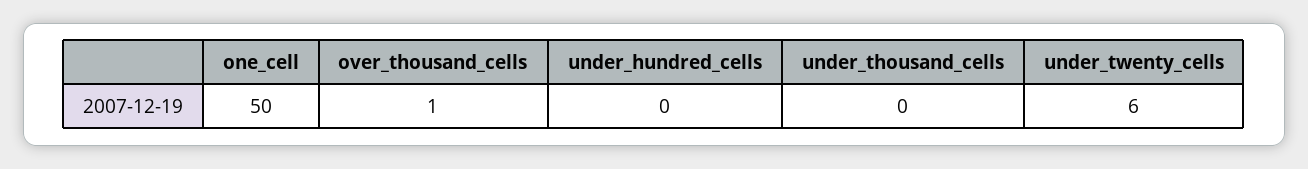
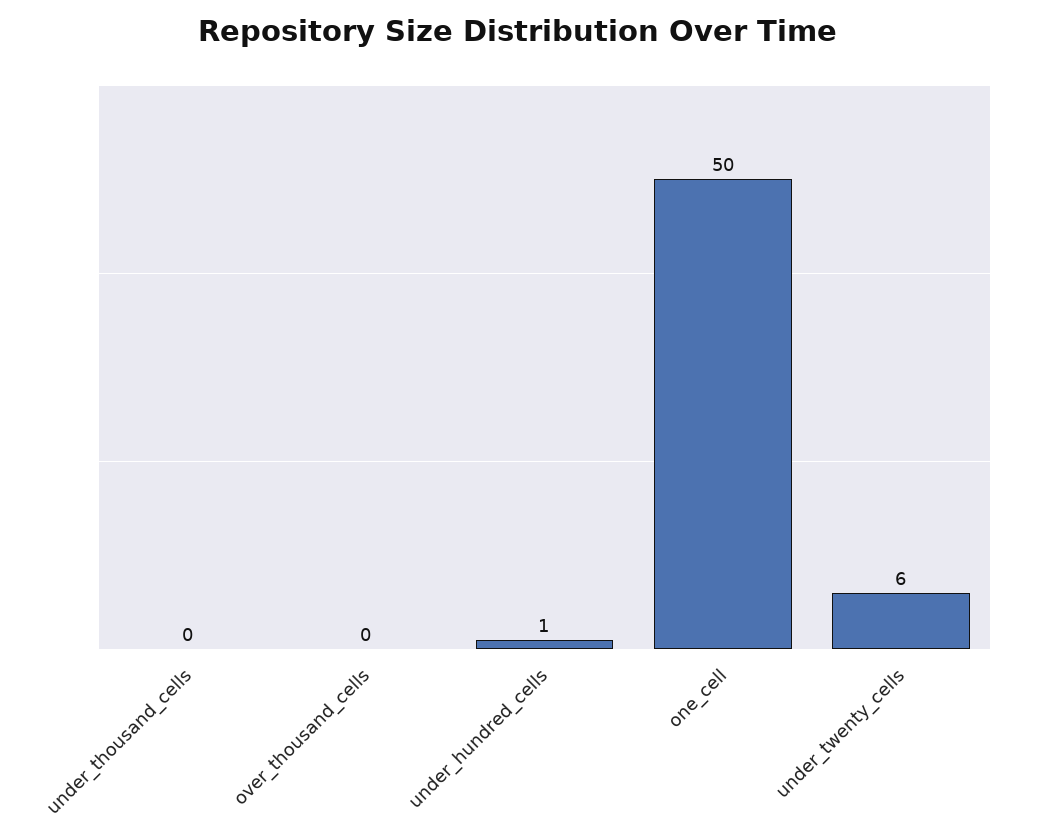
  {
    "one_cell": 50,
-   "over_thousand_cells": 1,
+   "over_thousand_cells": 0,
-   "under_hundred_cells": 0,
+   "under_hundred_cells": 1,
    "under_thousand_cells": 0,
    "under_twenty_cells": 6
  }

